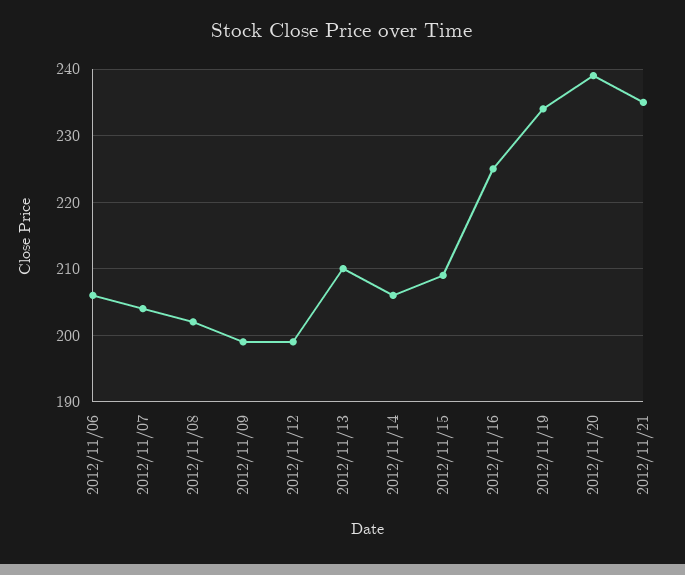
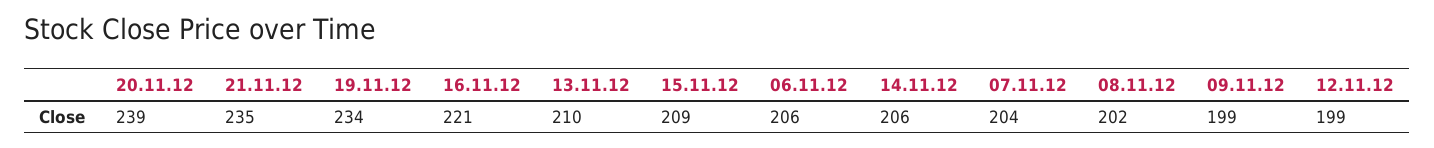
  {
    "2012/11/06": 206,
    "2012/11/07": 204,
    "2012/11/08": 202,
    "2012/11/09": 199,
    "2012/11/12": 199,
    "2012/11/13": 210,
    "2012/11/14": 206,
    "2012/11/15": 209,
-   "2012/11/16": 225,
+   "2012/11/16": 221,
    "2012/11/19": 234,
    "2012/11/20": 239,
    "2012/11/21": 235
  }

